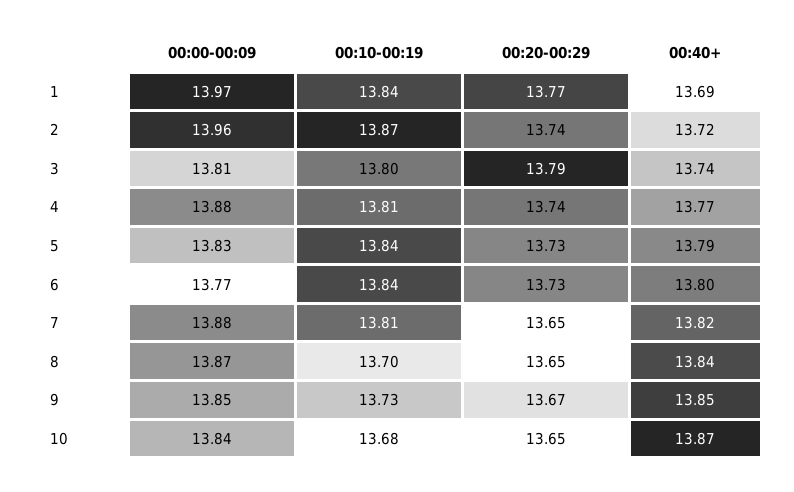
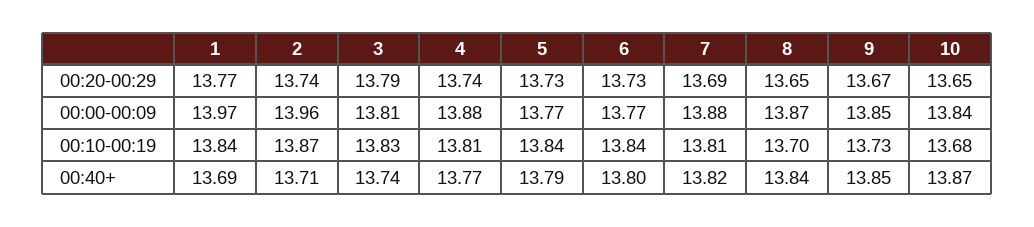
  {
    "00:00-00:09": {
      "1": 13.97,
      "2": 13.96,
      "3": 13.81,
      "4": 13.88,
-     "5": 13.83,
+     "5": 13.77,
      "6": 13.77,
      "7": 13.88,
      "8": 13.87,
      "9": 13.85,
      "10": 13.84
    },
    "00:10-00:19": {
      "1": 13.84,
      "2": 13.87,
-     "3": 13.8,
+     "3": 13.83,
      "4": 13.81,
      "5": 13.84,
      "6": 13.84,
      "7": 13.81,
      "8": 13.7,
      "9": 13.73,
      "10": 13.68
    },
    "00:20-00:29": {
      "1": 13.77,
      "2": 13.74,
      "3": 13.79,
      "4": 13.74,
      "5": 13.73,
      "6": 13.73,
-     "7": 13.65,
+     "7": 13.69,
      "8": 13.65,
      "9": 13.67,
      "10": 13.65
    },
    "00:40+": {
      "1": 13.69,
-     "2": 13.72,
+     "2": 13.71,
      "3": 13.74,
      "4": 13.77,
      "5": 13.79,
      "6": 13.8,
      "7": 13.82,
      "8": 13.84,
      "9": 13.85,
      "10": 13.87
    }
  }

